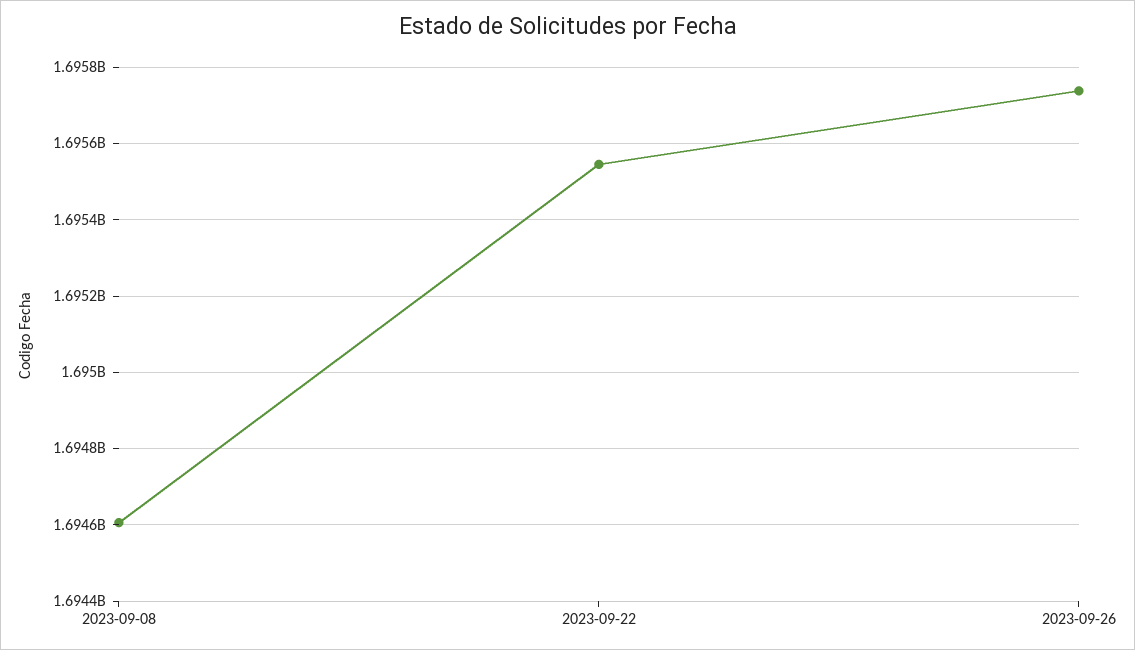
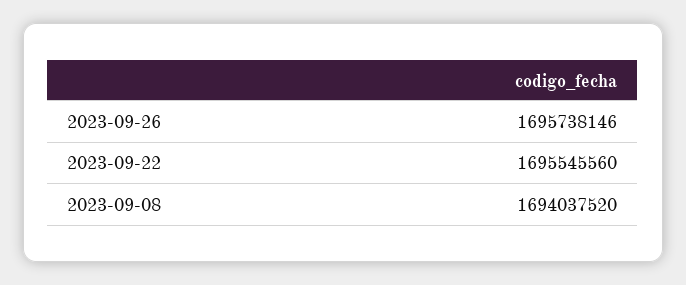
  {
-   "2023-09-08": 1694600000,
+   "2023-09-08": 1694037520,
    "2023-09-22": 1695545560,
    "2023-09-26": 1695738146
  }

